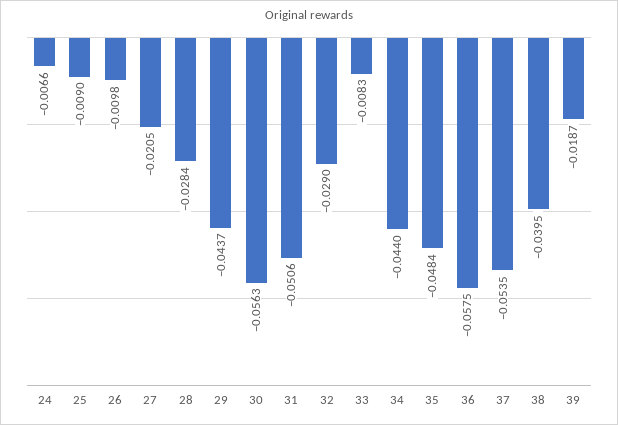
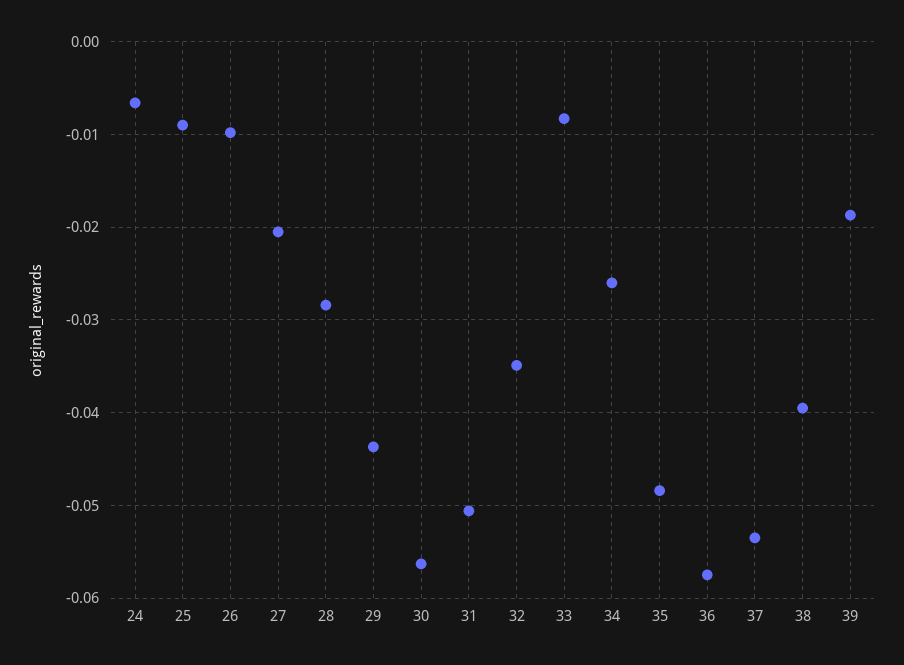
  {
    "24": -0.0066,
    "25": -0.009,
    "26": -0.0098,
    "27": -0.0205,
    "28": -0.0284,
    "29": -0.0437,
    "30": -0.0563,
    "31": -0.0506,
-   "32": -0.029,
+   "32": -0.035,
    "33": -0.0083,
-   "34": -0.044,
+   "34": -0.026,
    "35": -0.0484,
    "36": -0.0575,
    "37": -0.0535,
    "38": -0.0395,
    "39": -0.0187
  }

